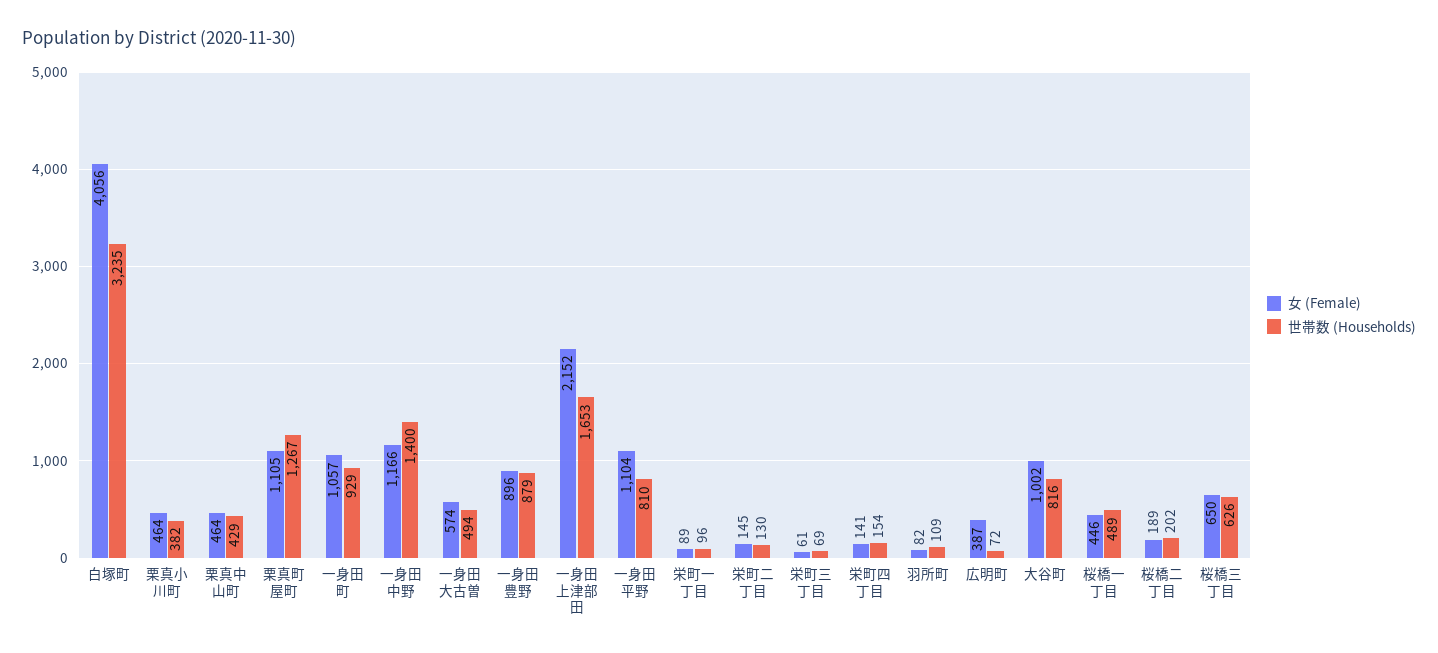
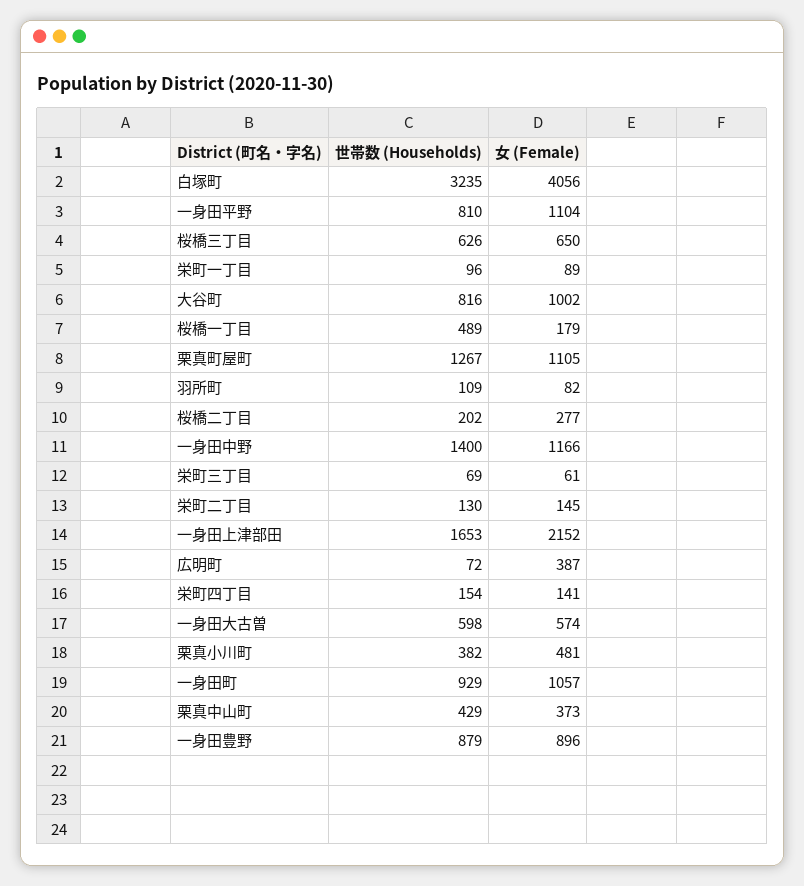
  {
    "女 (Female)": {
      "白塚町": 4056,
-     "栗真小川町": 464,
+     "栗真小川町": 481,
-     "栗真中山町": 464,
+     "栗真中山町": 373,
      "栗真町屋町": 1105,
      "一身田町": 1057,
      "一身田中野": 1166,
      "一身田大古曽": 574,
      "一身田豊野": 896,
      "一身田上津部田": 2152,
      "一身田平野": 1104,
      "栄町一丁目": 89,
      "栄町二丁目": 145,
      "栄町三丁目": 61,
      "栄町四丁目": 141,
      "羽所町": 82,
      "広明町": 387,
      "大谷町": 1002,
-     "桜橋一丁目": 446,
+     "桜橋一丁目": 179,
-     "桜橋二丁目": 189,
+     "桜橋二丁目": 277,
      "桜橋三丁目": 650
    },
    "世帯数 (Households)": {
      "白塚町": 3235,
      "栗真小川町": 382,
      "栗真中山町": 429,
      "栗真町屋町": 1267,
      "一身田町": 929,
      "一身田中野": 1400,
-     "一身田大古曽": 494,
+     "一身田大古曽": 598,
      "一身田豊野": 879,
      "一身田上津部田": 1653,
      "一身田平野": 810,
      "栄町一丁目": 96,
      "栄町二丁目": 130,
      "栄町三丁目": 69,
      "栄町四丁目": 154,
      "羽所町": 109,
      "広明町": 72,
      "大谷町": 816,
      "桜橋一丁目": 489,
      "桜橋二丁目": 202,
      "桜橋三丁目": 626
    }
  }

